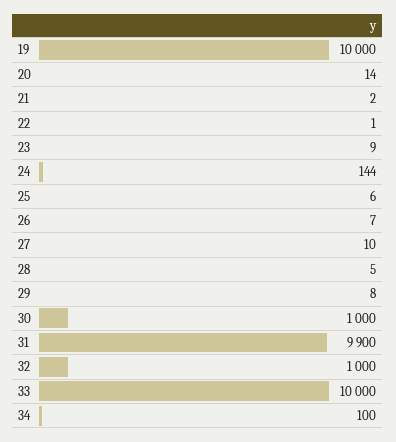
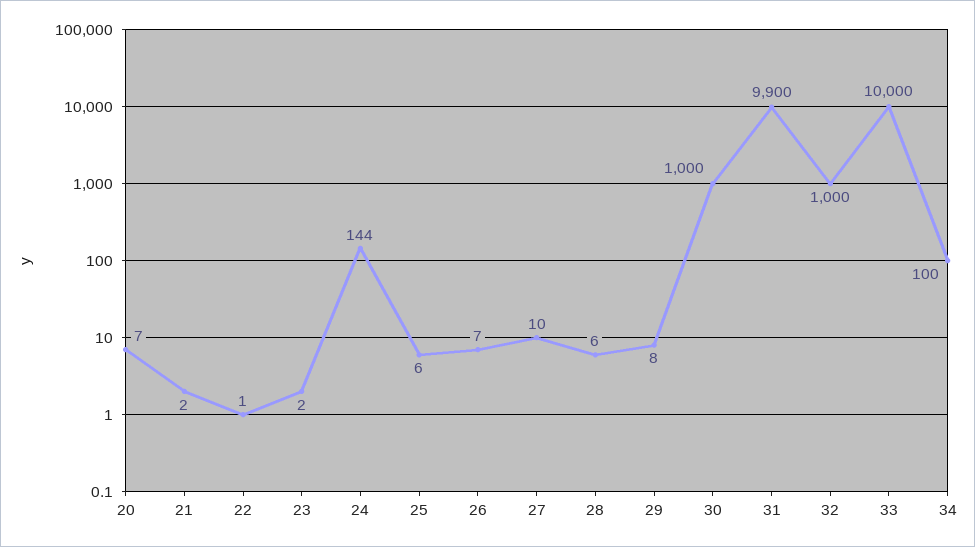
  {
-   "19": 10000,
-   "20": 14,
+   "20": 7,
    "21": 2,
    "22": 1,
-   "23": 9,
+   "23": 2,
    "24": 144,
    "25": 6,
    "26": 7,
    "27": 10,
-   "28": 5,
+   "28": 6,
    "29": 8,
    "30": 1000,
    "31": 9900,
    "32": 1000,
    "33": 10000,
    "34": 100
  }

